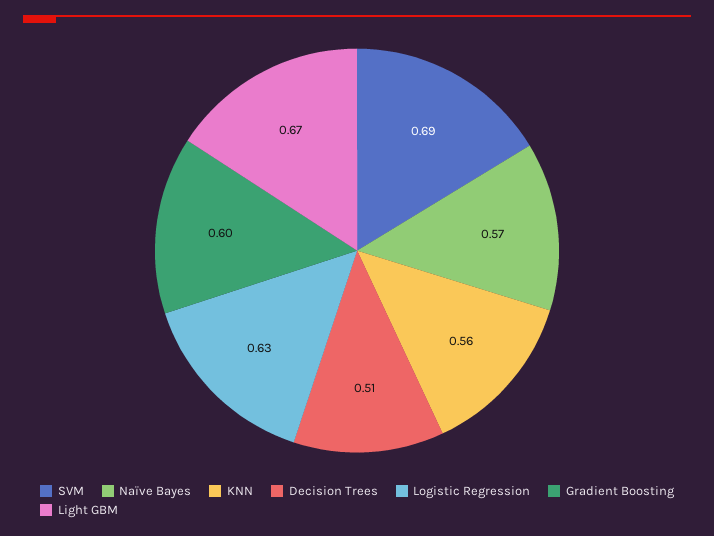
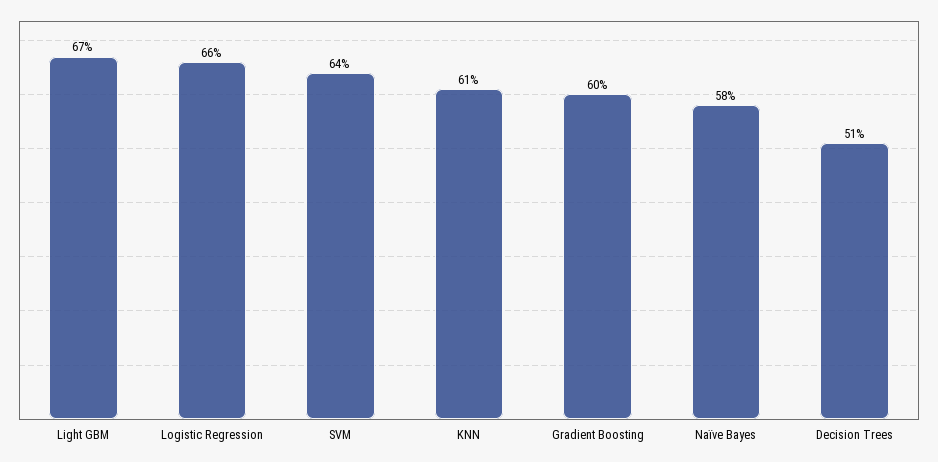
  {
-   "SVM": 0.69,
+   "SVM": 0.64,
-   "Naïve Bayes": 0.57,
+   "Naïve Bayes": 0.58,
-   "KNN": 0.56,
+   "KNN": 0.61,
    "Decision Trees": 0.51,
-   "Logistic Regression": 0.63,
+   "Logistic Regression": 0.66,
    "Gradient Boosting": 0.6,
    "Light GBM": 0.67
  }

